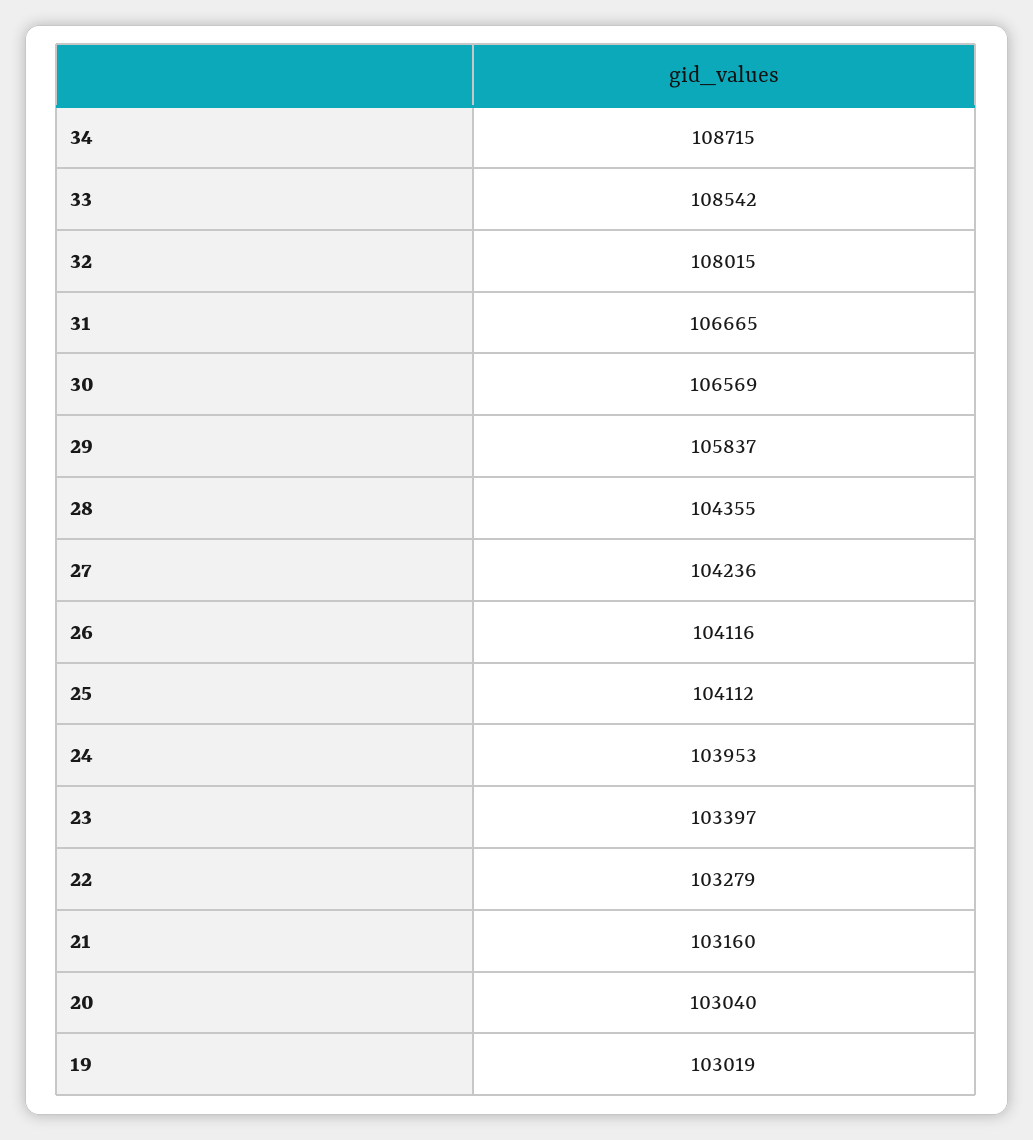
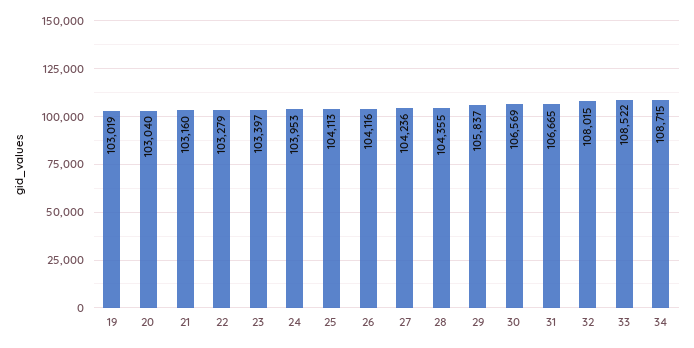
  {
    "34": 108715,
-   "33": 108542,
+   "33": 108522,
    "32": 108015,
    "31": 106665,
    "30": 106569,
    "29": 105837,
    "28": 104355,
    "27": 104236,
    "26": 104116,
-   "25": 104112,
+   "25": 104113,
    "24": 103953,
    "23": 103397,
    "22": 103279,
    "21": 103160,
    "20": 103040,
    "19": 103019
  }

